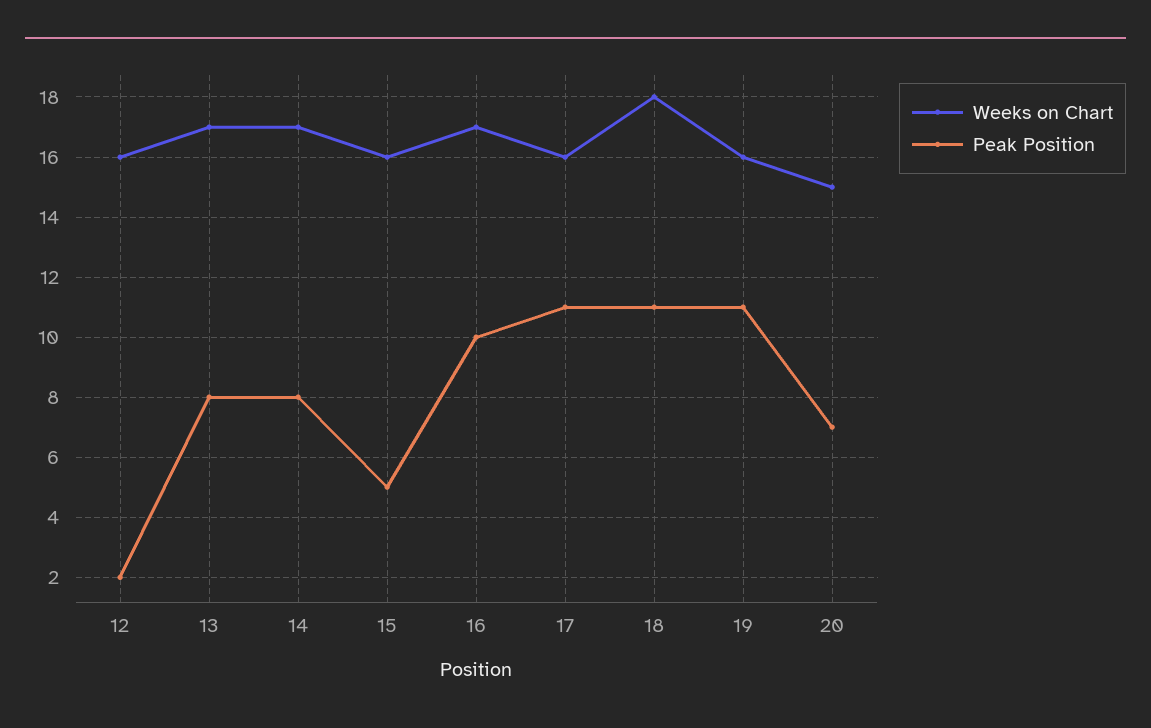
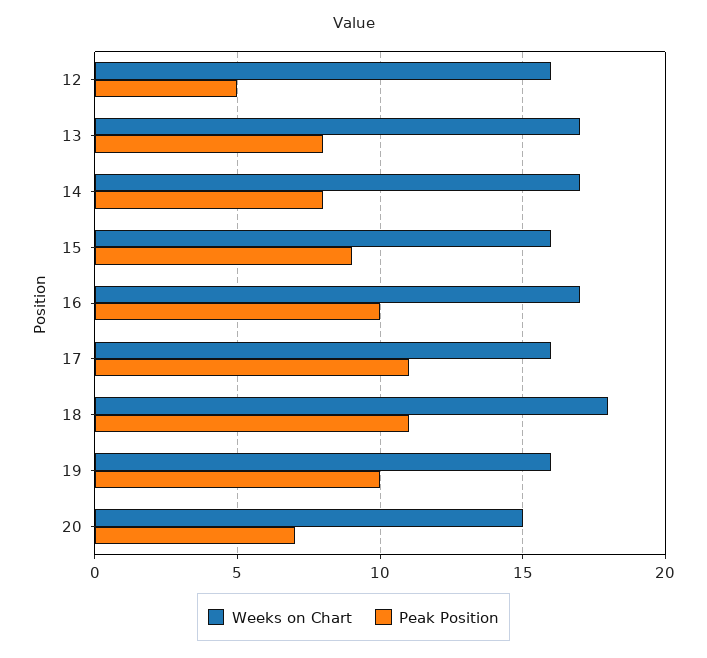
  {
    "Weeks on Chart": {
      "12": 16,
      "13": 17,
      "14": 17,
      "15": 16,
      "16": 17,
      "17": 16,
      "18": 18,
      "19": 16,
      "20": 15
    },
    "Peak Position": {
-     "12": 2,
+     "12": 5,
      "13": 8,
      "14": 8,
-     "15": 5,
+     "15": 9,
      "16": 10,
      "17": 11,
      "18": 11,
-     "19": 11,
+     "19": 10,
      "20": 7
    }
  }

